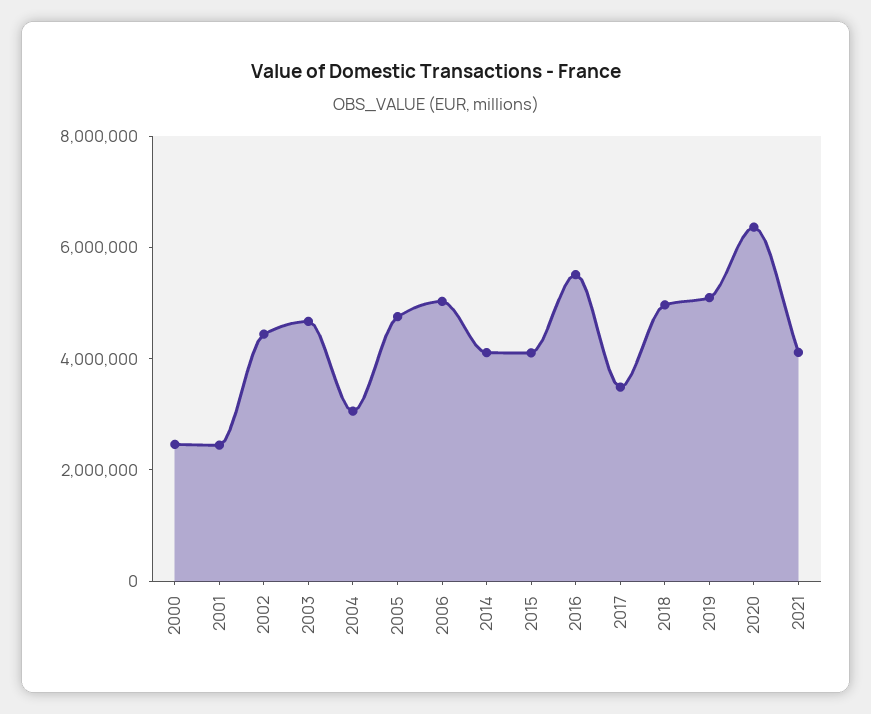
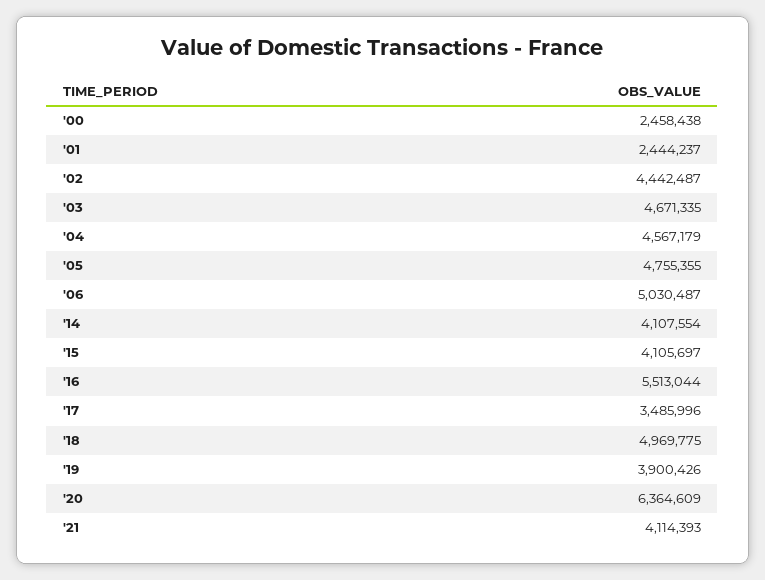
  {
    "2000": 2458438,
    "2001": 2444237,
    "2002": 4442487,
    "2003": 4671335,
-   "2004": 3000000,
+   "2004": 4567179,
    "2005": 4755355,
    "2006": 5030487,
    "2014": 4107554,
    "2015": 4105697,
    "2016": 5513044,
    "2017": 3485996,
    "2018": 4969775,
-   "2019": 5000000,
+   "2019": 3900426,
    "2020": 6364609,
    "2021": 4114393
  }

